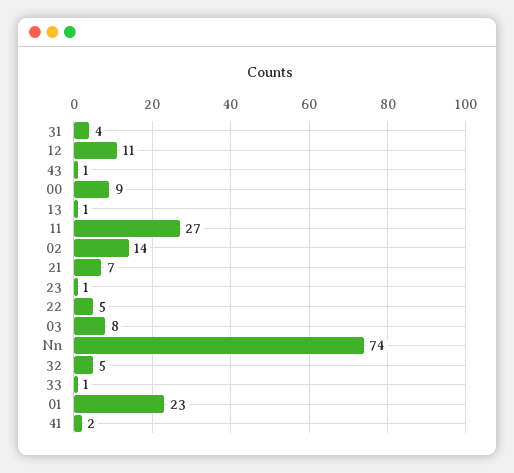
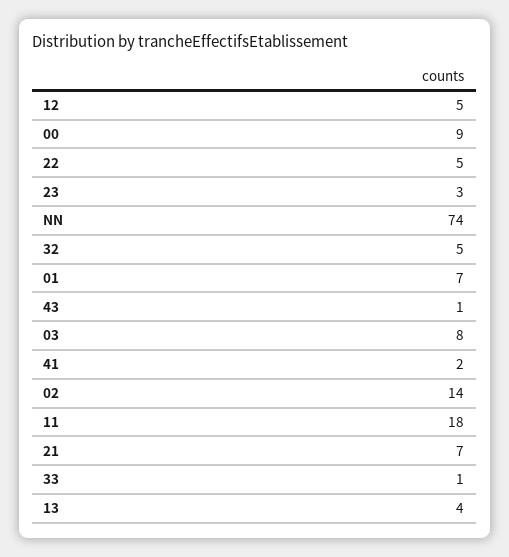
  {
-   "31": 4,
-   "12": 11,
+   "12": 5,
    "43": 1,
    "00": 9,
-   "13": 1,
+   "13": 4,
-   "11": 27,
+   "11": 18,
    "02": 14,
    "21": 7,
-   "23": 1,
+   "23": 3,
    "22": 5,
    "03": 8,
    "Nn": 74,
    "32": 5,
    "33": 1,
-   "01": 23,
+   "01": 7,
    "41": 2
  }

